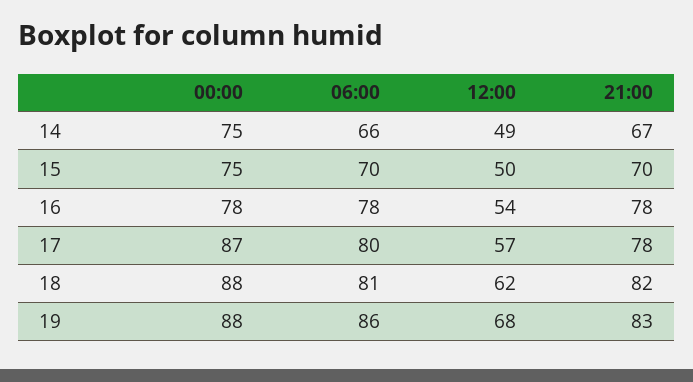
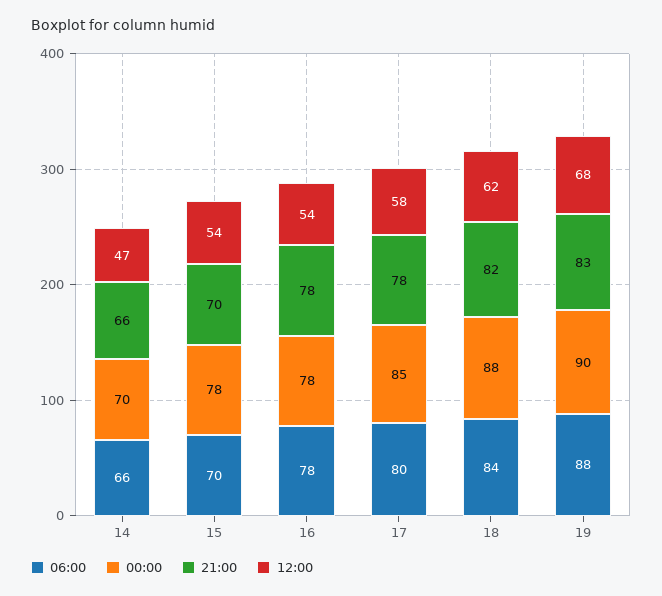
  {
    "00:00": {
-     "14": 75,
+     "14": 70,
-     "15": 75,
+     "15": 78,
      "16": 78,
-     "17": 87,
+     "17": 85,
      "18": 88,
-     "19": 88
+     "19": 90
    },
    "06:00": {
      "14": 66,
      "15": 70,
      "16": 78,
      "17": 80,
-     "18": 81,
+     "18": 84,
-     "19": 86
+     "19": 88
    },
    "12:00": {
-     "14": 49,
+     "14": 47,
-     "15": 50,
+     "15": 54,
      "16": 54,
-     "17": 57,
+     "17": 58,
      "18": 62,
      "19": 68
    },
    "21:00": {
-     "14": 67,
+     "14": 66,
      "15": 70,
      "16": 78,
      "17": 78,
      "18": 82,
      "19": 83
    }
  }

